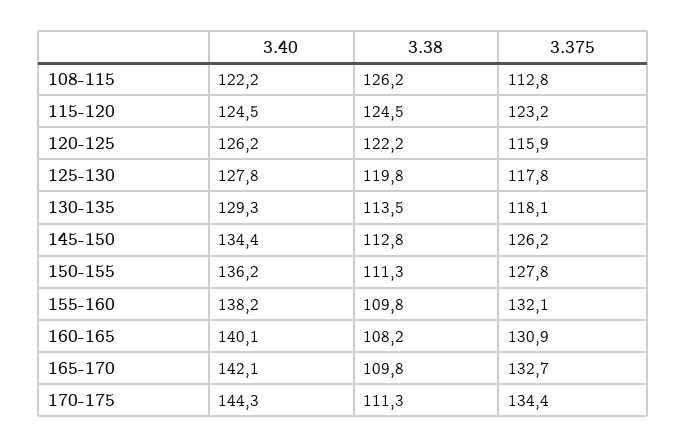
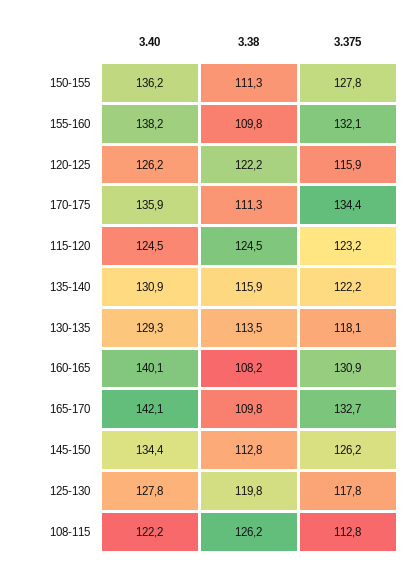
  {
    "3.40": {
      "108-115": 122.2,
      "115-120": 124.5,
      "120-125": 126.2,
      "125-130": 127.8,
      "130-135": 129.3,
      "145-150": 134.4,
      "150-155": 136.2,
      "155-160": 138.2,
      "160-165": 140.1,
      "165-170": 142.1,
-     "170-175": 144.3
+     "170-175": 135.9,
+     "135-140": 130.9
    },
    "3.38": {
      "108-115": 126.2,
      "115-120": 124.5,
      "120-125": 122.2,
      "125-130": 119.8,
      "130-135": 113.5,
      "145-150": 112.8,
      "150-155": 111.3,
      "155-160": 109.8,
      "160-165": 108.2,
      "165-170": 109.8,
-     "170-175": 111.3
+     "170-175": 111.3,
+     "135-140": 115.9
    },
    "3.375": {
      "108-115": 112.8,
      "115-120": 123.2,
      "120-125": 115.9,
      "125-130": 117.8,
      "130-135": 118.1,
      "145-150": 126.2,
      "150-155": 127.8,
      "155-160": 132.1,
      "160-165": 130.9,
      "165-170": 132.7,
-     "170-175": 134.4
+     "170-175": 134.4,
+     "135-140": 122.2
    }
  }

